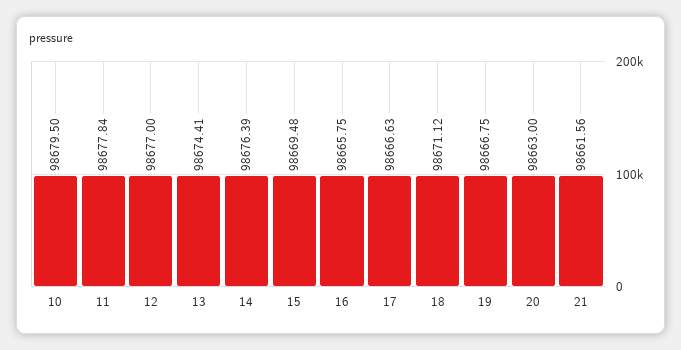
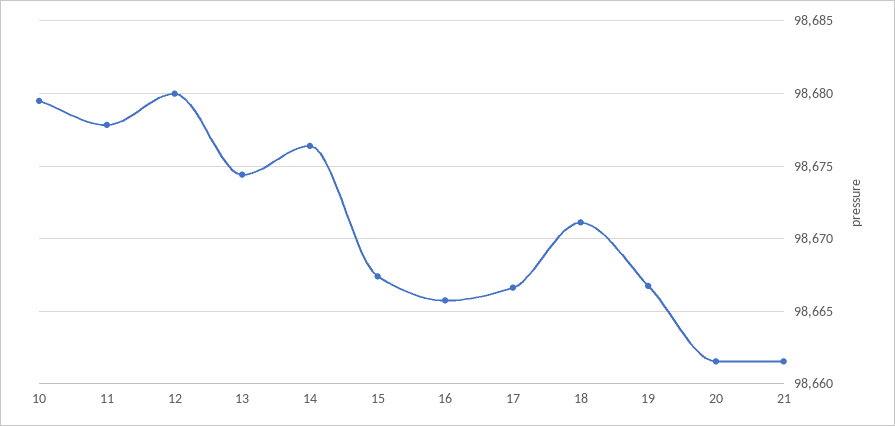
  {
    "10": 98679.5,
    "11": 98677.84,
-   "12": 98677,
+   "12": 98680,
    "13": 98674.41,
    "14": 98676.39,
-   "15": 98669.48,
+   "15": 98667.5,
    "16": 98665.75,
    "17": 98666.63,
    "18": 98671.12,
    "19": 98666.75,
-   "20": 98663,
+   "20": 98661.5,
    "21": 98661.56
  }

